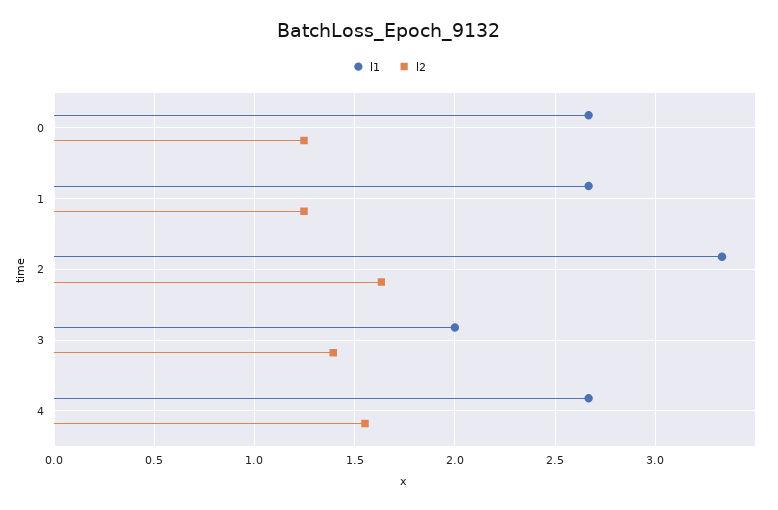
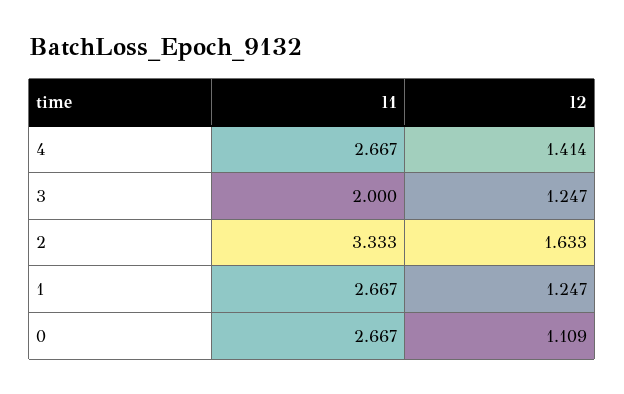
  {
    "l1": {
      "0": 2.667,
      "1": 2.667,
      "2": 3.333,
      "3": 2,
      "4": 2.667
    },
    "l2": {
-     "0": 1.25,
+     "0": 1.109,
      "1": 1.247,
      "2": 1.633,
-     "3": 1.4,
+     "3": 1.247,
-     "4": 1.55
+     "4": 1.414
    }
  }

